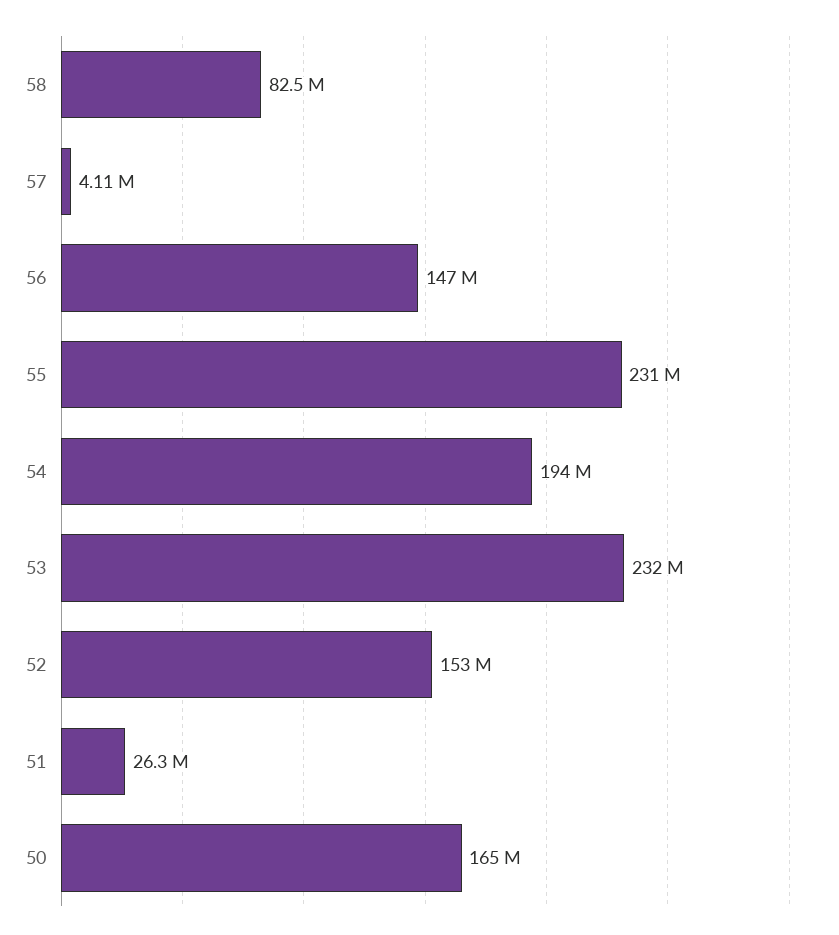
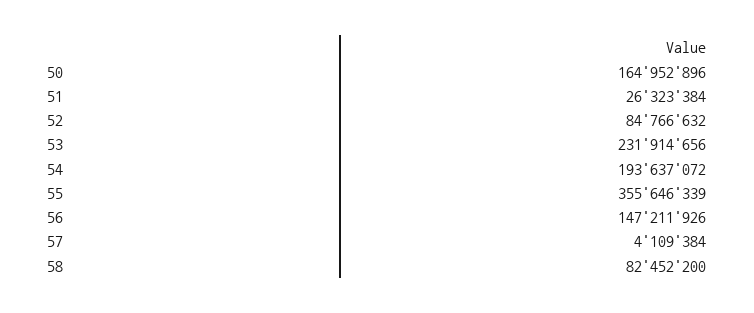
  {
    "58": 82452200,
    "57": 4109384,
    "56": 147211926,
-   "55": 231000000,
+   "55": 355646339,
    "54": 193637072,
    "53": 231914656,
-   "52": 153000000,
+   "52": 84766632,
    "51": 26323384,
    "50": 164952896
  }

